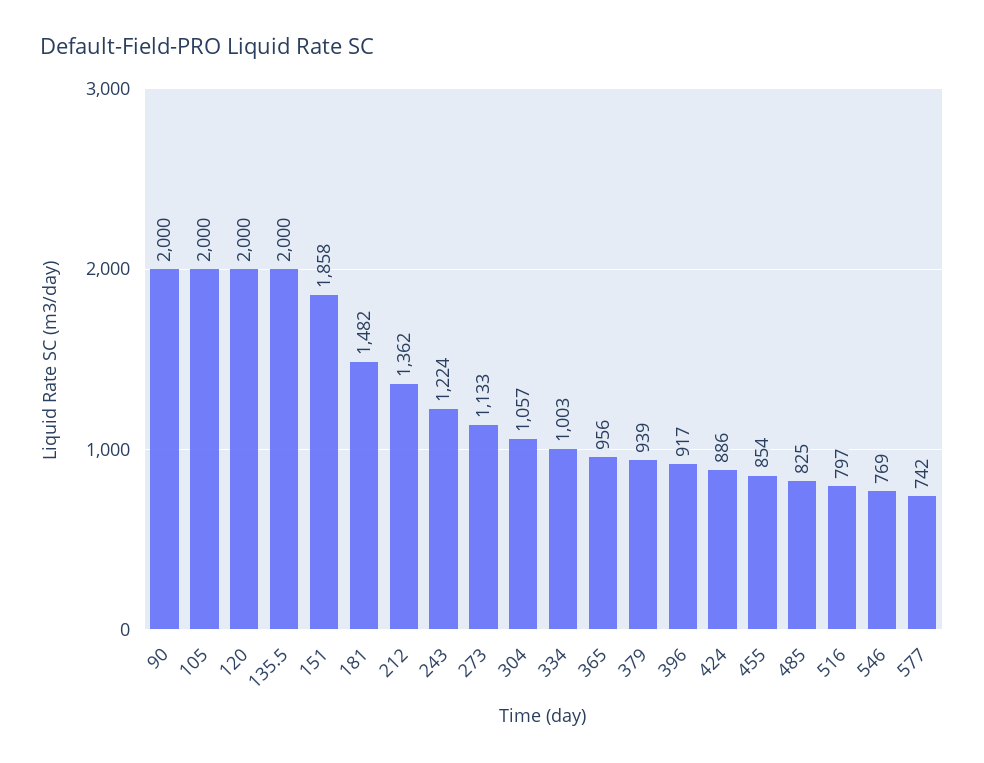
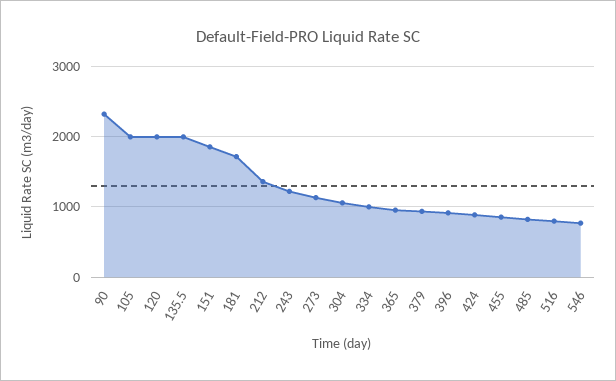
  {
-   "90": 2000,
+   "90": 2300,
    "105": 2000,
    "120": 2000,
    "135.5": 2000,
    "151": 1858,
-   "181": 1482,
+   "181": 1700,
    "212": 1362,
    "243": 1224,
    "273": 1133,
    "304": 1057,
    "334": 1003,
    "365": 956,
    "379": 939,
    "396": 917,
    "424": 886,
    "455": 854,
    "485": 825,
    "516": 797,
-   "546": 769,
+   "546": 769
-   "577": 742
  }

